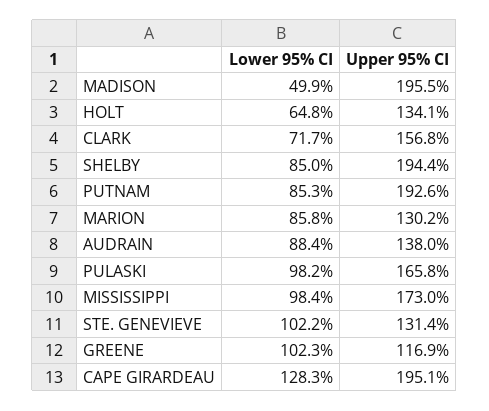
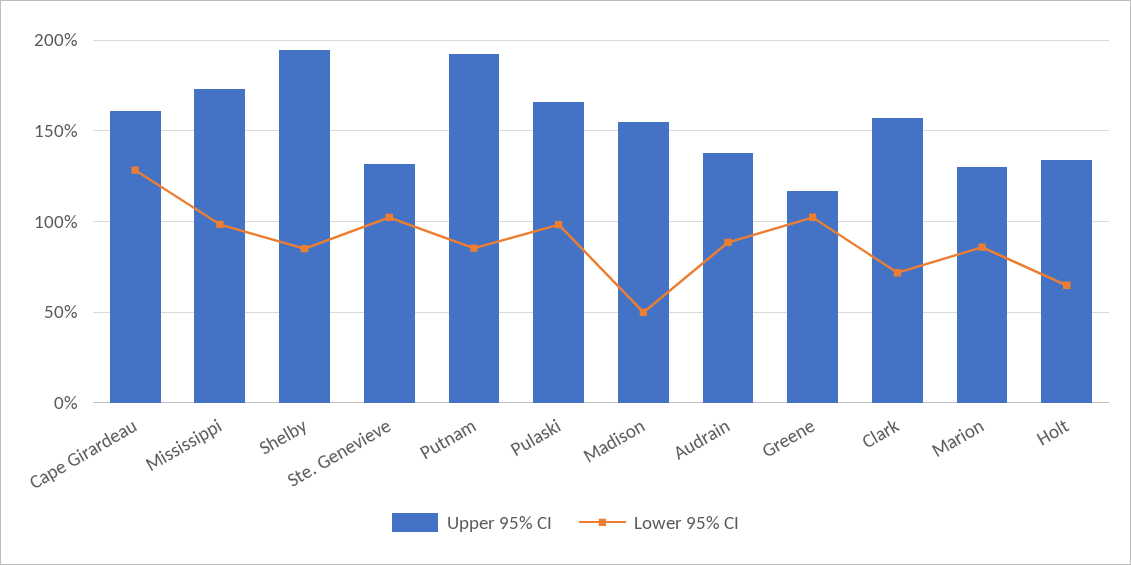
  {
    "Lower 95% CI": {
      "MADISON": 49.9,
      "HOLT": 64.8,
      "CLARK": 71.7,
      "SHELBY": 85,
      "PUTNAM": 85.3,
      "MARION": 85.8,
      "AUDRAIN": 88.4,
      "PULASKI": 98.2,
      "MISSISSIPPI": 98.4,
      "STE. GENEVIEVE": 102.2,
      "GREENE": 102.3,
      "CAPE GIRARDEAU": 128.3
    },
    "Upper 95% CI": {
-     "MADISON": 195.5,
+     "MADISON": 155,
      "HOLT": 134.1,
      "CLARK": 156.8,
      "SHELBY": 194.4,
      "PUTNAM": 192.6,
      "MARION": 130.2,
      "AUDRAIN": 138,
      "PULASKI": 165.8,
      "MISSISSIPPI": 173,
      "STE. GENEVIEVE": 131.4,
      "GREENE": 116.9,
-     "CAPE GIRARDEAU": 195.1
+     "CAPE GIRARDEAU": 160
    }
  }

